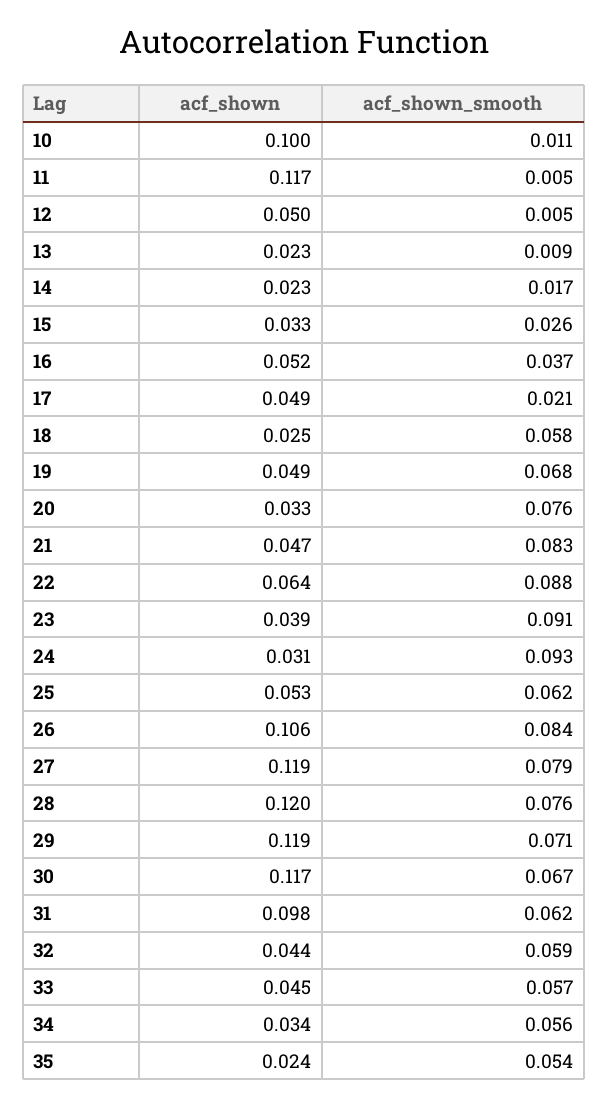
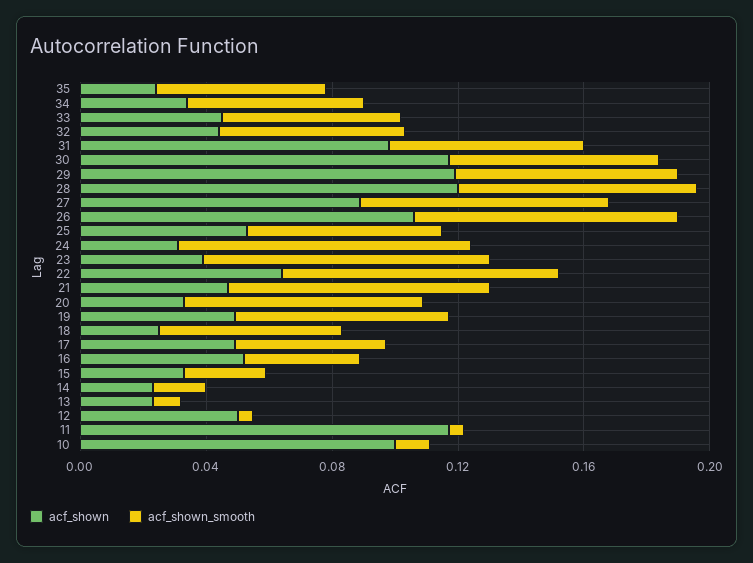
  {
    "acf_shown": {
      "10": 0.1,
      "11": 0.117,
      "12": 0.05,
      "13": 0.023,
      "14": 0.023,
      "15": 0.033,
      "16": 0.052,
      "17": 0.049,
      "18": 0.025,
      "19": 0.049,
      "20": 0.033,
      "21": 0.047,
      "22": 0.064,
      "23": 0.039,
      "24": 0.031,
      "25": 0.053,
      "26": 0.106,
-     "27": 0.119,
+     "27": 0.09,
      "28": 0.12,
      "29": 0.119,
      "30": 0.117,
      "31": 0.098,
      "32": 0.044,
      "33": 0.045,
      "34": 0.034,
      "35": 0.024
    },
    "acf_shown_smooth": {
      "10": 0.011,
      "11": 0.005,
      "12": 0.005,
      "13": 0.009,
      "14": 0.017,
      "15": 0.026,
      "16": 0.037,
-     "17": 0.021,
+     "17": 0.05,
      "18": 0.058,
      "19": 0.068,
      "20": 0.076,
      "21": 0.083,
      "22": 0.088,
      "23": 0.091,
      "24": 0.093,
      "25": 0.062,
      "26": 0.084,
      "27": 0.079,
      "28": 0.076,
      "29": 0.071,
      "30": 0.067,
      "31": 0.062,
      "32": 0.059,
      "33": 0.057,
      "34": 0.056,
      "35": 0.054
    }
  }

